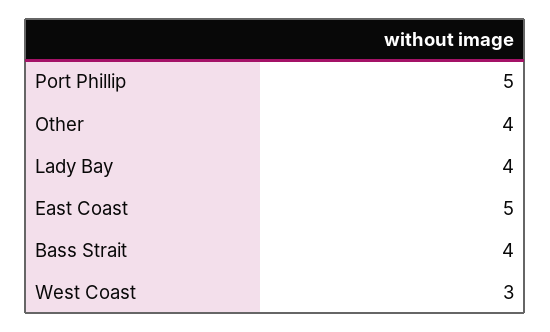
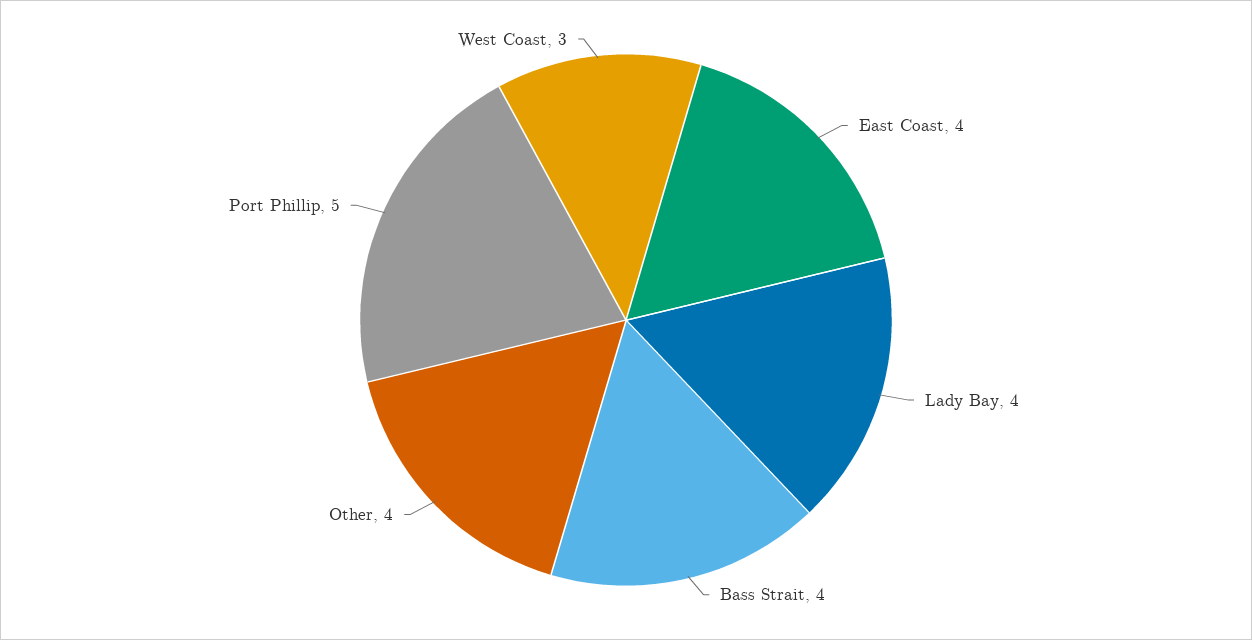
  {
    "Port Phillip": 5,
    "Other": 4,
    "Lady Bay": 4,
-   "East Coast": 5,
+   "East Coast": 4,
    "Bass Strait": 4,
    "West Coast": 3
  }

